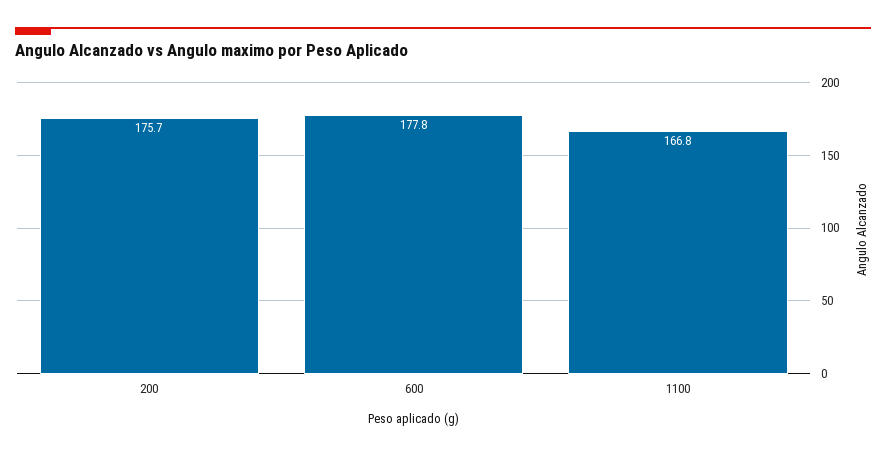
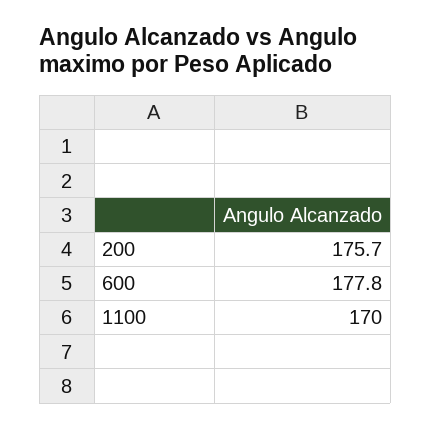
  {
    "200": 175.7,
    "600": 177.8,
-   "1100": 166.8
+   "1100": 170
  }

